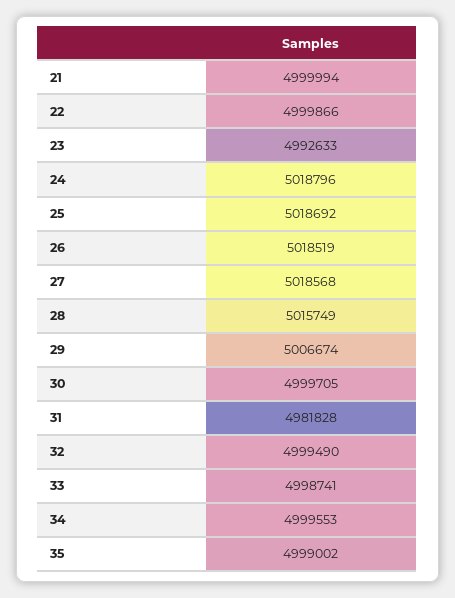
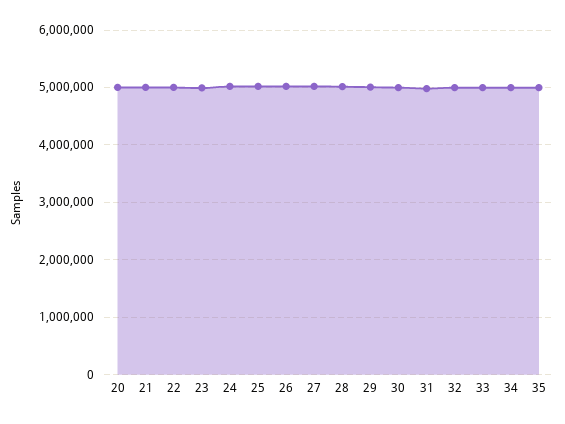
  {
    "21": 4999994,
    "22": 4999866,
    "23": 4992633,
    "24": 5018796,
    "25": 5018692,
    "26": 5018519,
    "27": 5018568,
    "28": 5015749,
    "29": 5006674,
    "30": 4999705,
    "31": 4981828,
    "32": 4999490,
    "33": 4998741,
    "34": 4999553,
-   "35": 4999002
+   "35": 4999002,
+   "20": 5000000
  }

